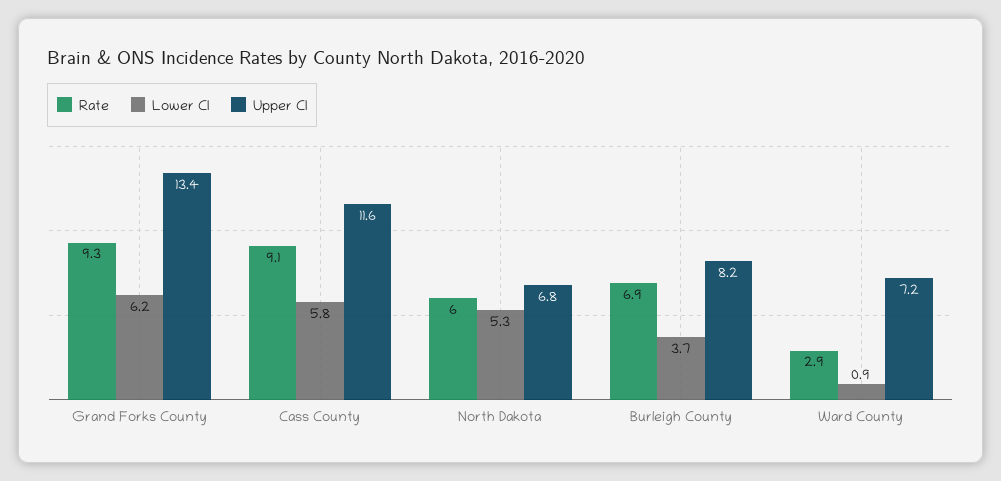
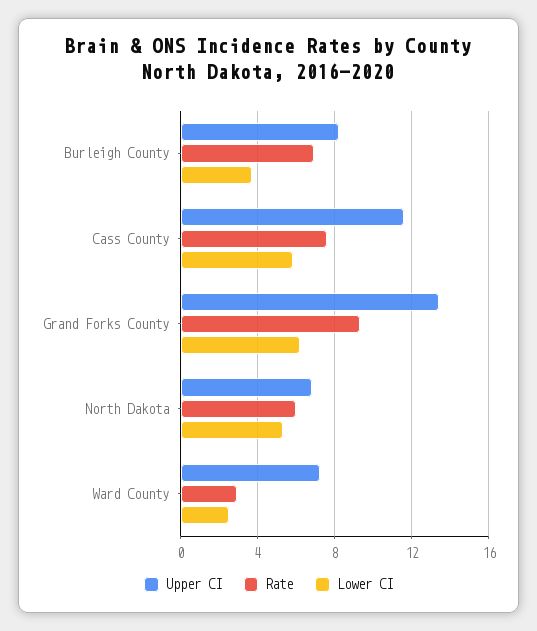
  {
    "Rate": {
      "Grand Forks County": 9.3,
-     "Cass County": 9.1,
+     "Cass County": 7.5,
      "North Dakota": 6,
      "Burleigh County": 6.9,
      "Ward County": 2.9
    },
    "Lower CI": {
      "Grand Forks County": 6.2,
      "Cass County": 5.8,
      "North Dakota": 5.3,
      "Burleigh County": 3.7,
-     "Ward County": 0.9
+     "Ward County": 2.5
    },
    "Upper CI": {
      "Grand Forks County": 13.4,
      "Cass County": 11.6,
      "North Dakota": 6.8,
      "Burleigh County": 8.2,
      "Ward County": 7.2
    }
  }

